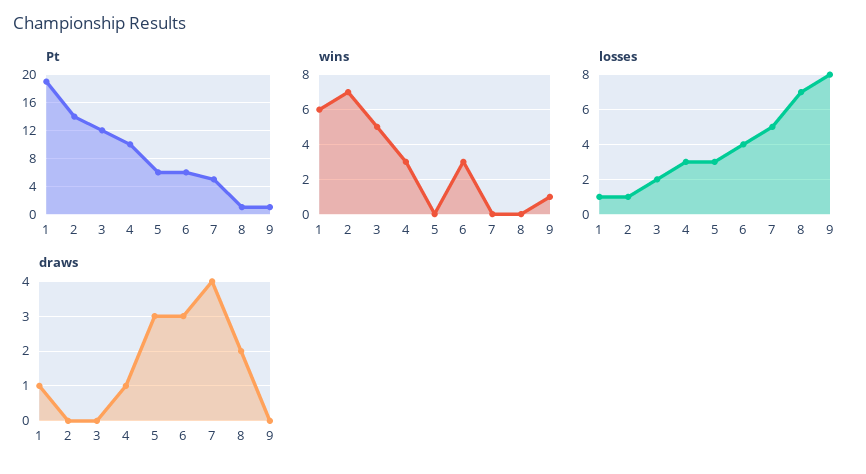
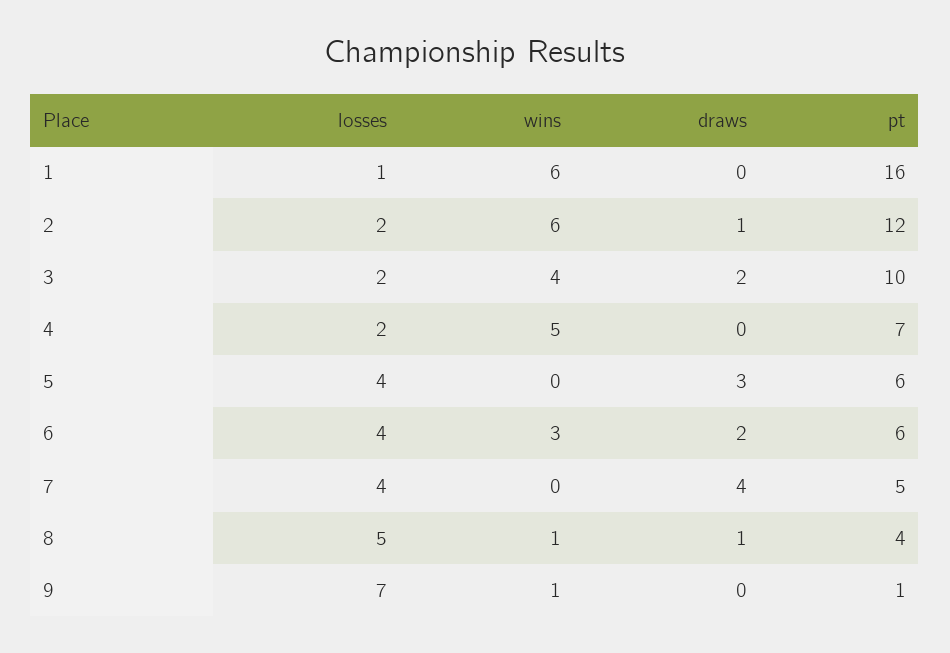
  {
    "Pt": {
-     "1": 19,
+     "1": 16,
-     "2": 14,
+     "2": 12,
-     "3": 12,
+     "3": 10,
-     "4": 10,
+     "4": 7,
      "5": 6,
      "6": 6,
      "7": 5,
-     "8": 1,
+     "8": 4,
      "9": 1
    },
    "wins": {
      "1": 6,
-     "2": 7,
+     "2": 6,
-     "3": 5,
+     "3": 4,
-     "4": 3,
+     "4": 5,
      "5": 0,
      "6": 3,
      "7": 0,
-     "8": 0,
+     "8": 1,
      "9": 1
    },
    "losses": {
      "1": 1,
-     "2": 1,
+     "2": 2,
      "3": 2,
-     "4": 3,
+     "4": 2,
-     "5": 3,
+     "5": 4,
      "6": 4,
-     "7": 5,
+     "7": 4,
-     "8": 7,
+     "8": 5,
-     "9": 8
+     "9": 7
    },
    "draws": {
-     "1": 1,
+     "1": 0,
-     "2": 0,
+     "2": 1,
-     "3": 0,
+     "3": 2,
-     "4": 1,
+     "4": 0,
      "5": 3,
-     "6": 3,
+     "6": 2,
      "7": 4,
-     "8": 2,
+     "8": 1,
      "9": 0
    }
  }

